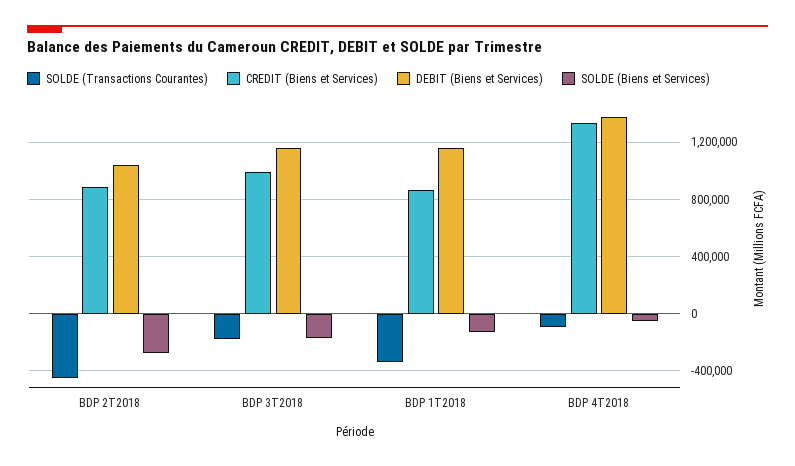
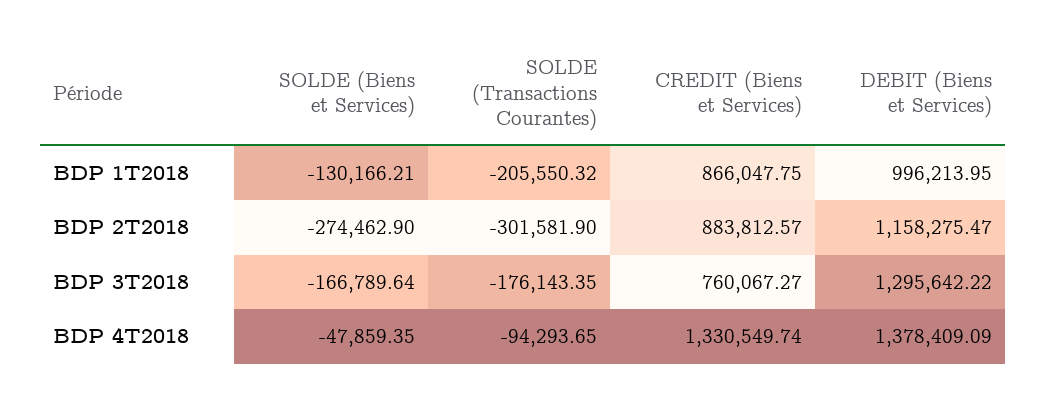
  {
    "SOLDE (Transactions Courantes)": {
-     "BDP 2T2018": -450000,
+     "BDP 2T2018": -301581.9,
      "BDP 3T2018": -176143.35,
-     "BDP 1T2018": -350000,
+     "BDP 1T2018": -205550.32,
      "BDP 4T2018": -94293.65
    },
    "CREDIT (Biens et Services)": {
      "BDP 2T2018": 883812.57,
-     "BDP 3T2018": 1000000,
+     "BDP 3T2018": 760067.27,
      "BDP 1T2018": 866047.75,
      "BDP 4T2018": 1330549.74
    },
    "DEBIT (Biens et Services)": {
-     "BDP 2T2018": 1050000,
+     "BDP 2T2018": 1158275.47,
-     "BDP 3T2018": 1150000,
+     "BDP 3T2018": 1295642.22,
-     "BDP 1T2018": 1150000,
+     "BDP 1T2018": 996213.95,
      "BDP 4T2018": 1378409.09
    },
    "SOLDE (Biens et Services)": {
      "BDP 2T2018": -274462.9,
      "BDP 3T2018": -166789.64,
      "BDP 1T2018": -130166.21,
      "BDP 4T2018": -47859.35
    }
  }

